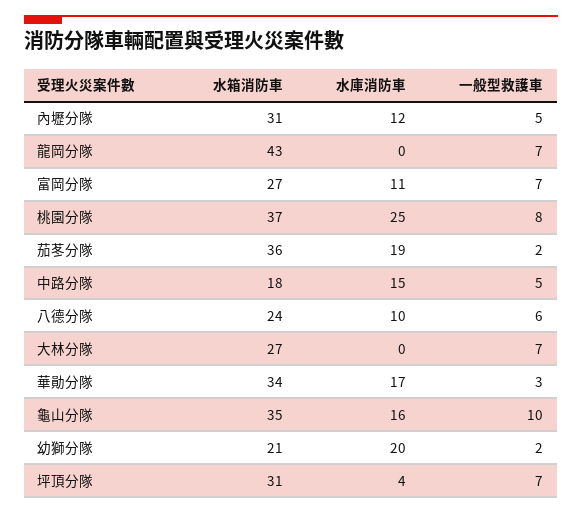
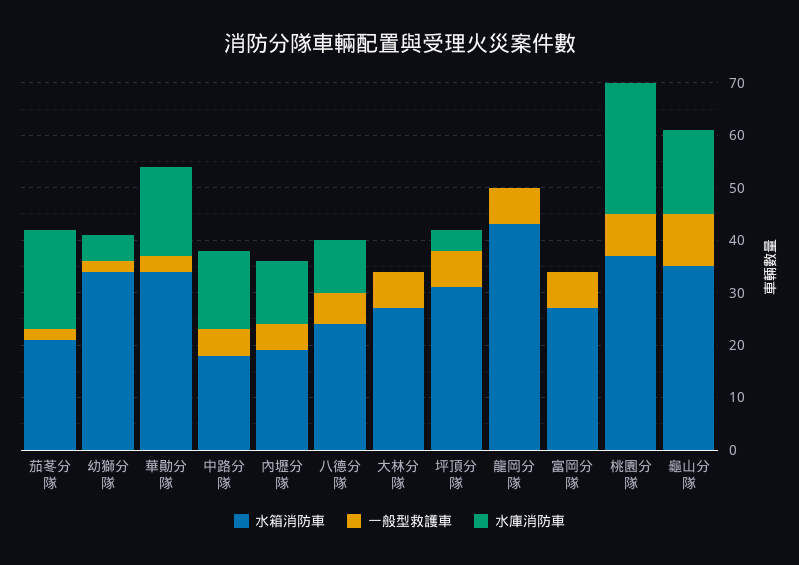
  {
    "水箱消防車": {
-     "內壢分隊": 31,
+     "內壢分隊": 20,
      "龍岡分隊": 43,
      "富岡分隊": 27,
      "桃園分隊": 37,
-     "茄苳分隊": 36,
+     "茄苳分隊": 20,
      "中路分隊": 18,
      "八德分隊": 24,
      "大林分隊": 27,
      "華勛分隊": 34,
      "龜山分隊": 35,
-     "幼獅分隊": 21,
+     "幼獅分隊": 35,
      "坪頂分隊": 31
    },
    "水庫消防車": {
      "內壢分隊": 12,
      "龍岡分隊": 0,
-     "富岡分隊": 11,
+     "富岡分隊": 0,
      "桃園分隊": 25,
      "茄苳分隊": 19,
      "中路分隊": 15,
      "八德分隊": 10,
      "大林分隊": 0,
      "華勛分隊": 17,
      "龜山分隊": 16,
-     "幼獅分隊": 20,
+     "幼獅分隊": 5,
      "坪頂分隊": 4
    },
    "一般型救護車": {
      "內壢分隊": 5,
      "龍岡分隊": 7,
      "富岡分隊": 7,
      "桃園分隊": 8,
      "茄苳分隊": 2,
      "中路分隊": 5,
      "八德分隊": 6,
      "大林分隊": 7,
      "華勛分隊": 3,
      "龜山分隊": 10,
      "幼獅分隊": 2,
      "坪頂分隊": 7
    }
  }

